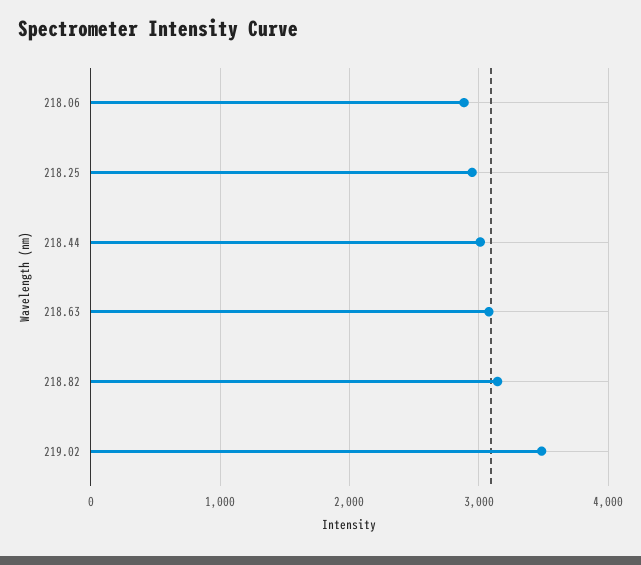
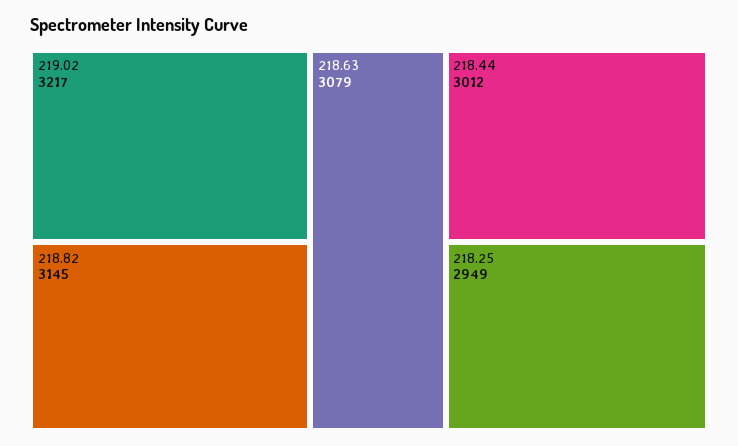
  {
-   "218.06": 2900,
    "218.25": 2949,
    "218.44": 3012,
    "218.63": 3079,
    "218.82": 3145,
-   "219.02": 3500
+   "219.02": 3217
  }

